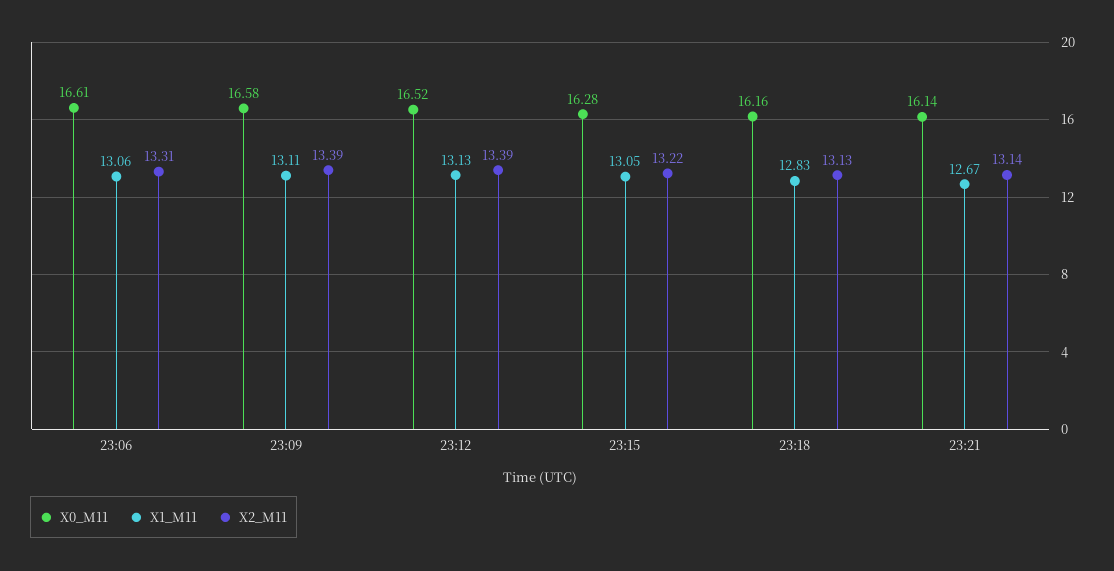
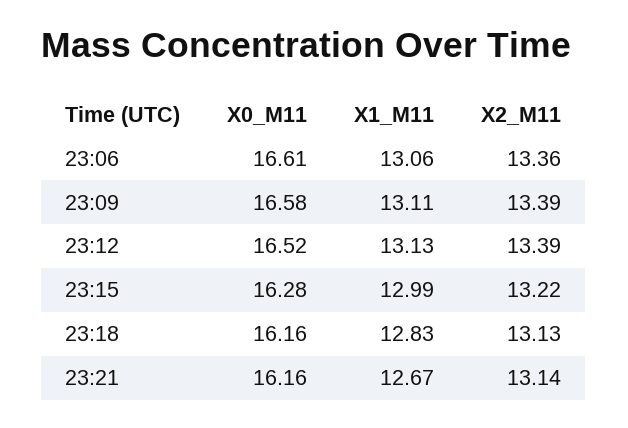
  {
    "X0_M11": {
      "23:06": 16.61,
      "23:09": 16.58,
      "23:12": 16.52,
      "23:15": 16.28,
      "23:18": 16.16,
-     "23:21": 16.14
+     "23:21": 16.16
    },
    "X1_M11": {
      "23:06": 13.06,
      "23:09": 13.11,
      "23:12": 13.13,
-     "23:15": 13.05,
+     "23:15": 12.99,
      "23:18": 12.83,
      "23:21": 12.67
    },
    "X2_M11": {
-     "23:06": 13.31,
+     "23:06": 13.36,
      "23:09": 13.39,
      "23:12": 13.39,
      "23:15": 13.22,
      "23:18": 13.13,
      "23:21": 13.14
    }
  }

